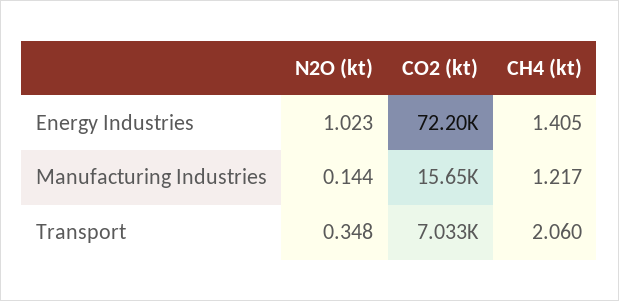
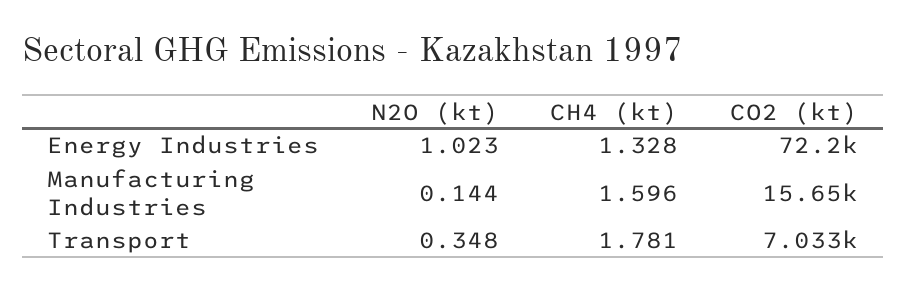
  {
    "N2O (kt)": {
      "Energy Industries": 1.023,
      "Manufacturing Industries": 0.144,
      "Transport": 0.348
    },
    "CO2 (kt)": {
      "Energy Industries": 72200,
      "Manufacturing Industries": 15650,
      "Transport": 7033
    },
    "CH4 (kt)": {
-     "Energy Industries": 1.405,
+     "Energy Industries": 1.328,
-     "Manufacturing Industries": 1.217,
+     "Manufacturing Industries": 1.596,
-     "Transport": 2.06
+     "Transport": 1.781
    }
  }

